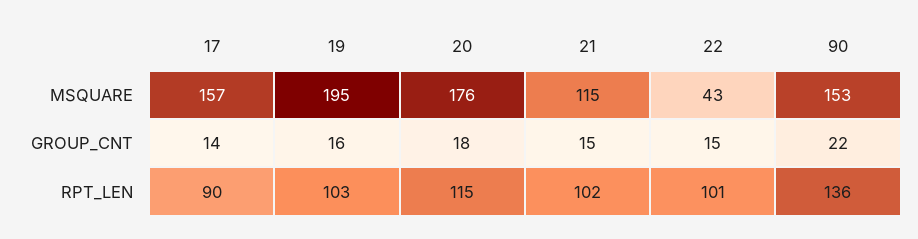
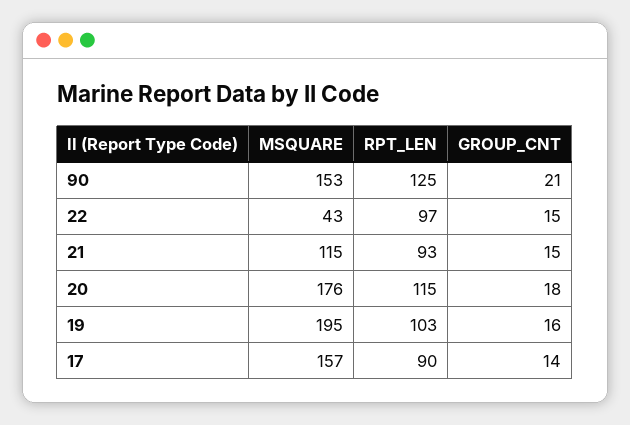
  {
    "17": {
      "MSQUARE": 157,
      "GROUP_CNT": 14,
      "RPT_LEN": 90
    },
    "19": {
      "MSQUARE": 195,
      "GROUP_CNT": 16,
      "RPT_LEN": 103
    },
    "20": {
      "MSQUARE": 176,
      "GROUP_CNT": 18,
      "RPT_LEN": 115
    },
    "21": {
      "MSQUARE": 115,
      "GROUP_CNT": 15,
-     "RPT_LEN": 102
+     "RPT_LEN": 93
    },
    "22": {
      "MSQUARE": 43,
      "GROUP_CNT": 15,
-     "RPT_LEN": 101
+     "RPT_LEN": 97
    },
    "90": {
      "MSQUARE": 153,
-     "GROUP_CNT": 22,
+     "GROUP_CNT": 21,
-     "RPT_LEN": 136
+     "RPT_LEN": 125
    }
  }

